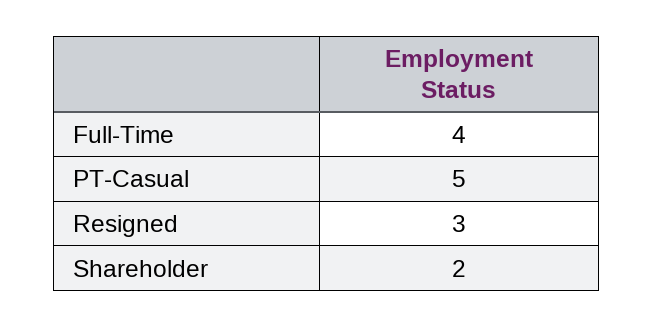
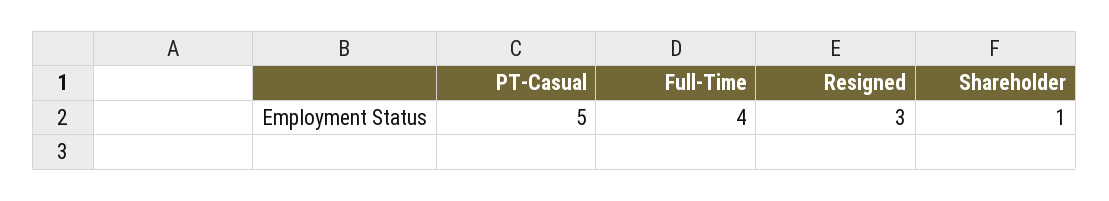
  {
    "Full-Time": 4,
    "PT-Casual": 5,
    "Resigned": 3,
-   "Shareholder": 2
+   "Shareholder": 1
  }

